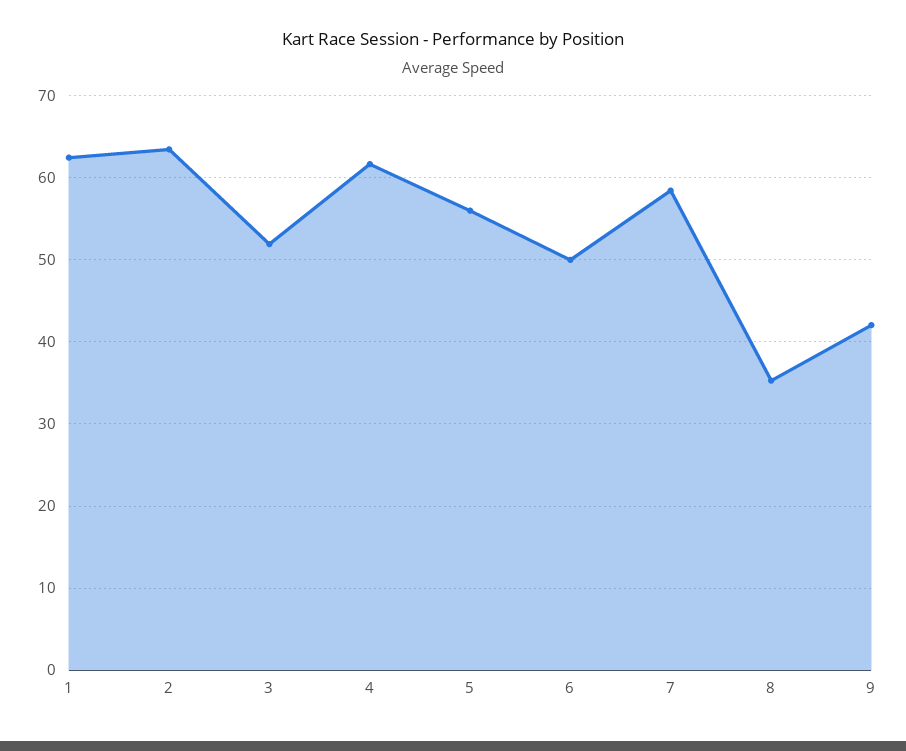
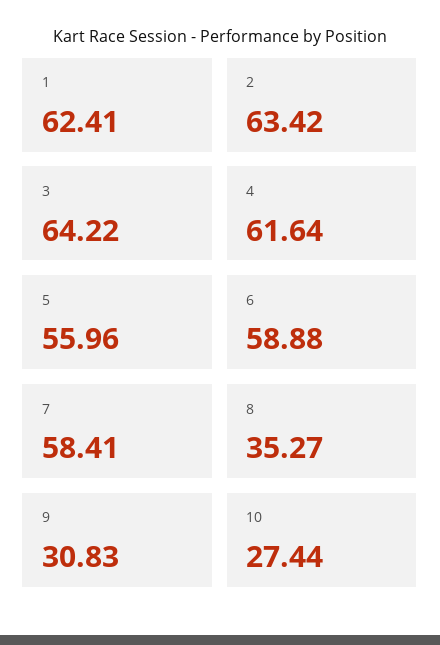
  {
    "1": 62.41,
    "2": 63.42,
-   "3": 52,
+   "3": 64.22,
    "4": 61.64,
    "5": 55.96,
-   "6": 50,
+   "6": 58.88,
    "7": 58.41,
    "8": 35.27,
-   "9": 42
+   "9": 30.83,
+   "10": 27.44
  }

